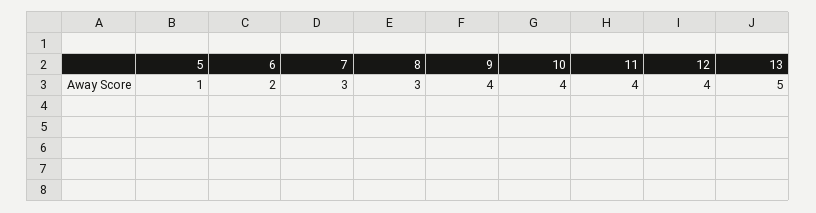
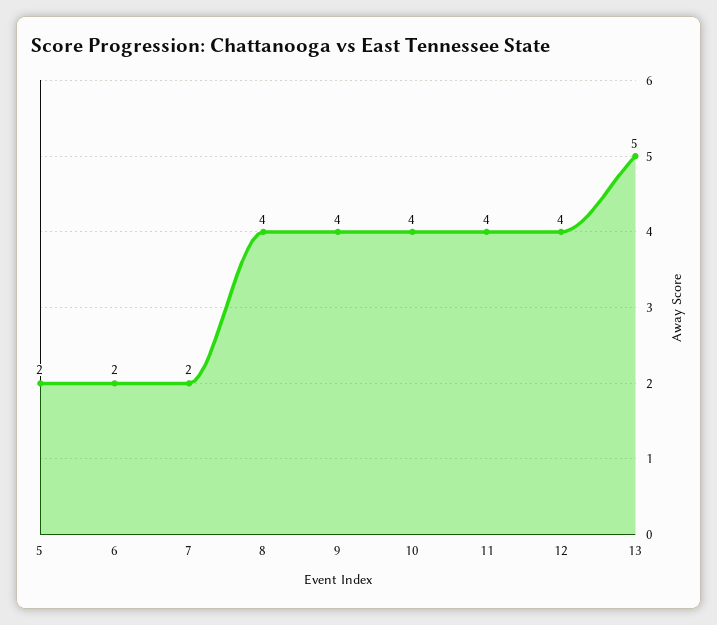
  {
-   "5": 1,
+   "5": 2,
    "6": 2,
-   "7": 3,
+   "7": 2,
-   "8": 3,
+   "8": 4,
    "9": 4,
    "10": 4,
    "11": 4,
    "12": 4,
    "13": 5
  }

